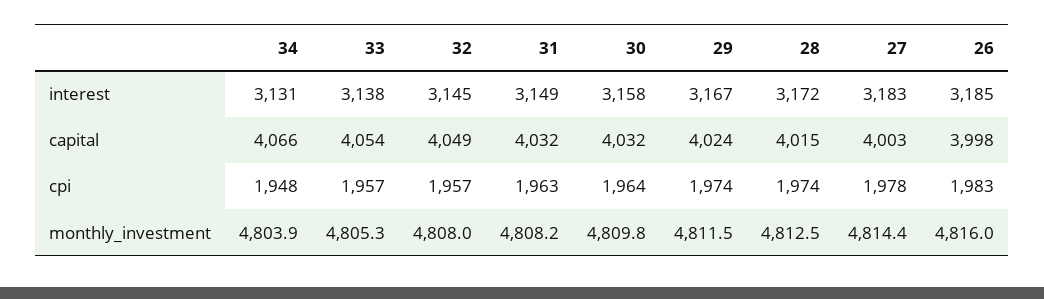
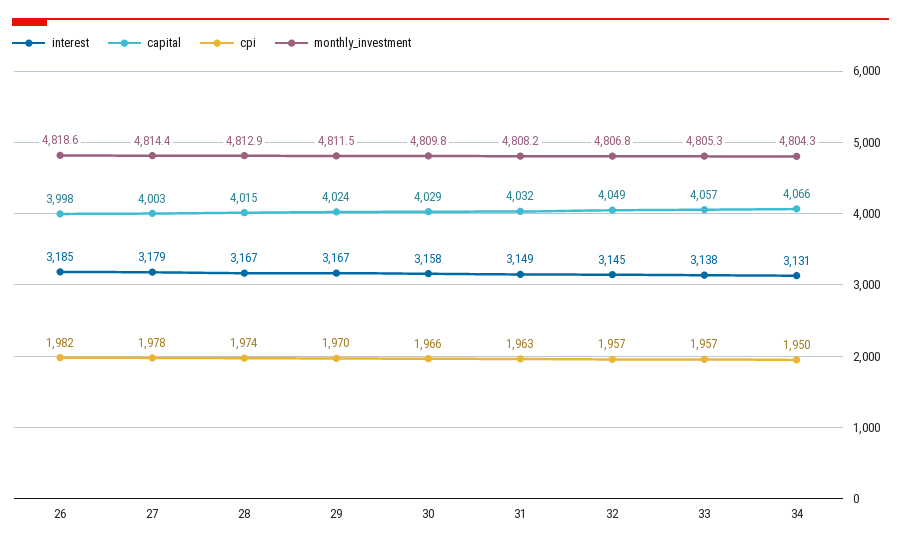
  {
    "interest": {
      "34": 3131,
      "33": 3138,
      "32": 3145,
      "31": 3149,
      "30": 3158,
      "29": 3167,
-     "28": 3172,
+     "28": 3167,
-     "27": 3183,
+     "27": 3179,
      "26": 3185
    },
    "capital": {
      "34": 4066,
-     "33": 4054,
+     "33": 4057,
      "32": 4049,
      "31": 4032,
-     "30": 4032,
+     "30": 4029,
      "29": 4024,
      "28": 4015,
      "27": 4003,
      "26": 3998
    },
    "cpi": {
-     "34": 1948,
+     "34": 1950,
      "33": 1957,
      "32": 1957,
      "31": 1963,
-     "30": 1964,
+     "30": 1966,
-     "29": 1974,
+     "29": 1970,
      "28": 1974,
      "27": 1978,
-     "26": 1983
+     "26": 1982
    },
    "monthly_investment": {
-     "34": 4803.9,
+     "34": 4804.3,
      "33": 4805.3,
-     "32": 4808,
+     "32": 4806.8,
      "31": 4808.2,
      "30": 4809.8,
      "29": 4811.5,
-     "28": 4812.5,
+     "28": 4812.9,
      "27": 4814.4,
-     "26": 4816
+     "26": 4818.6
    }
  }

